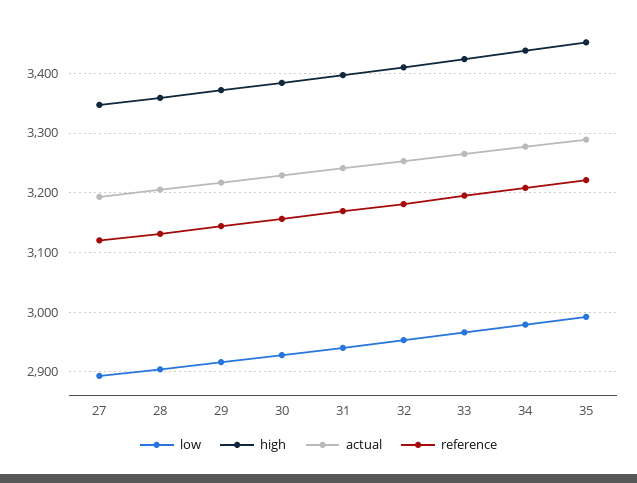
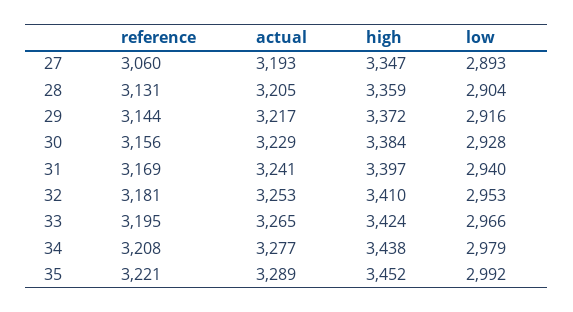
  {
    "low": {
      "27": 2893,
      "28": 2904,
      "29": 2916,
      "30": 2928,
      "31": 2940,
      "32": 2953,
      "33": 2966,
      "34": 2979,
      "35": 2992
    },
    "high": {
      "27": 3347,
      "28": 3359,
      "29": 3372,
      "30": 3384,
      "31": 3397,
      "32": 3410,
      "33": 3424,
      "34": 3438,
      "35": 3452
    },
    "actual": {
      "27": 3193,
      "28": 3205,
      "29": 3217,
      "30": 3229,
      "31": 3241,
      "32": 3253,
      "33": 3265,
      "34": 3277,
      "35": 3289
    },
    "reference": {
-     "27": 3120,
+     "27": 3060,
      "28": 3131,
      "29": 3144,
      "30": 3156,
      "31": 3169,
      "32": 3181,
      "33": 3195,
      "34": 3208,
      "35": 3221
    }
  }

